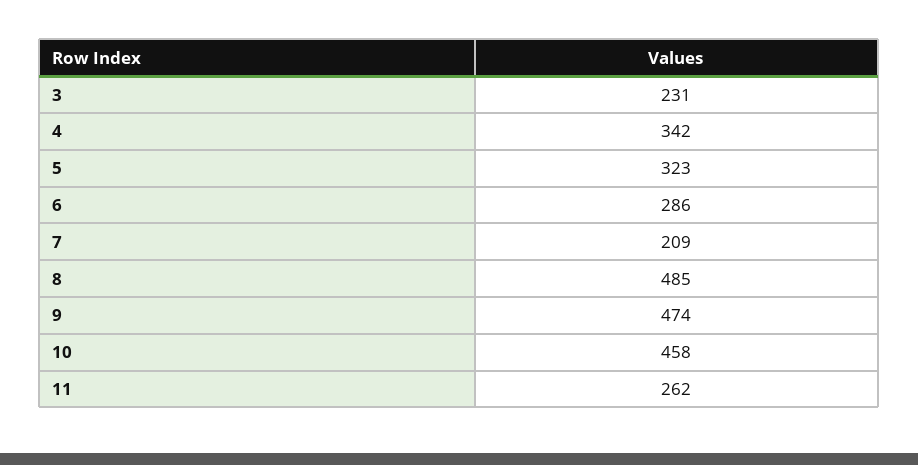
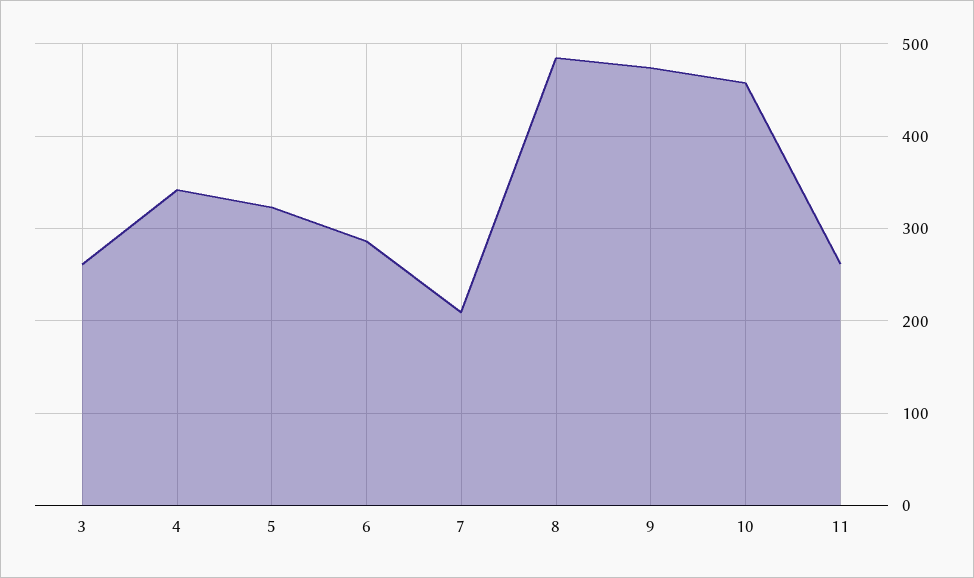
  {
-   "3": 231,
+   "3": 260,
    "4": 342,
    "5": 323,
    "6": 286,
    "7": 209,
    "8": 485,
    "9": 474,
    "10": 458,
    "11": 262
  }

